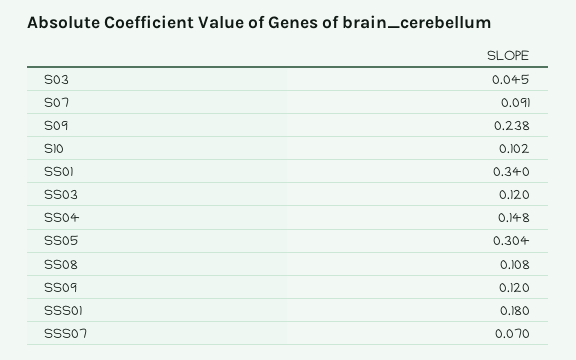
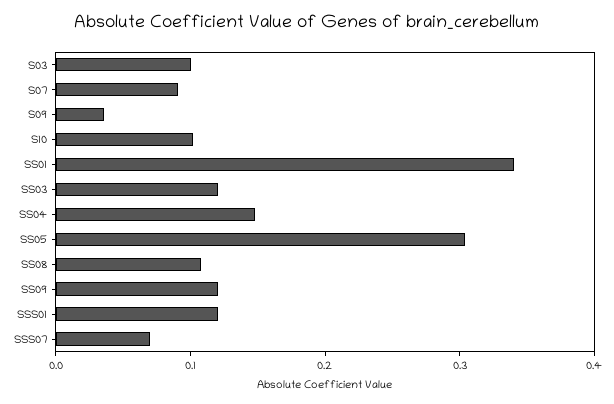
  {
-   "S03": 0.045,
+   "S03": 0.1,
    "S07": 0.091,
-   "S09": 0.238,
+   "S09": 0.04,
    "S10": 0.102,
    "SS01": 0.34,
    "SS03": 0.12,
    "SS04": 0.148,
    "SS05": 0.304,
    "SS08": 0.108,
    "SS09": 0.12,
-   "SSS01": 0.18,
+   "SSS01": 0.12,
    "SSS07": 0.07
  }

